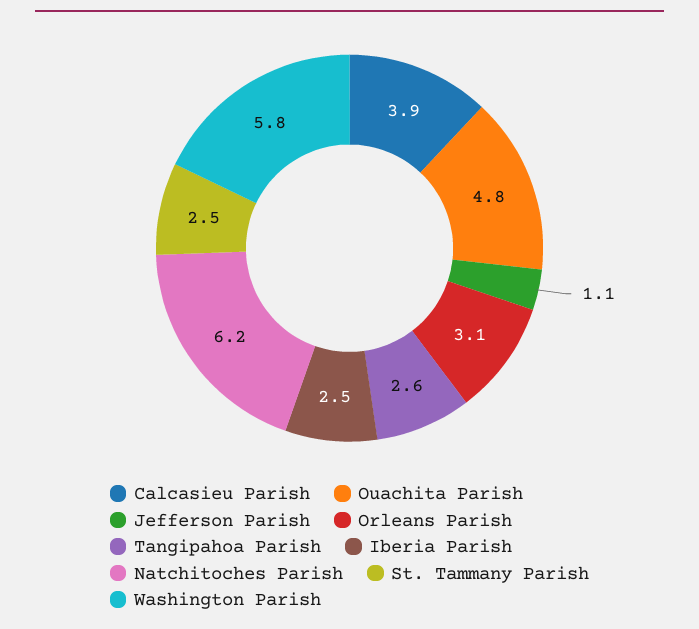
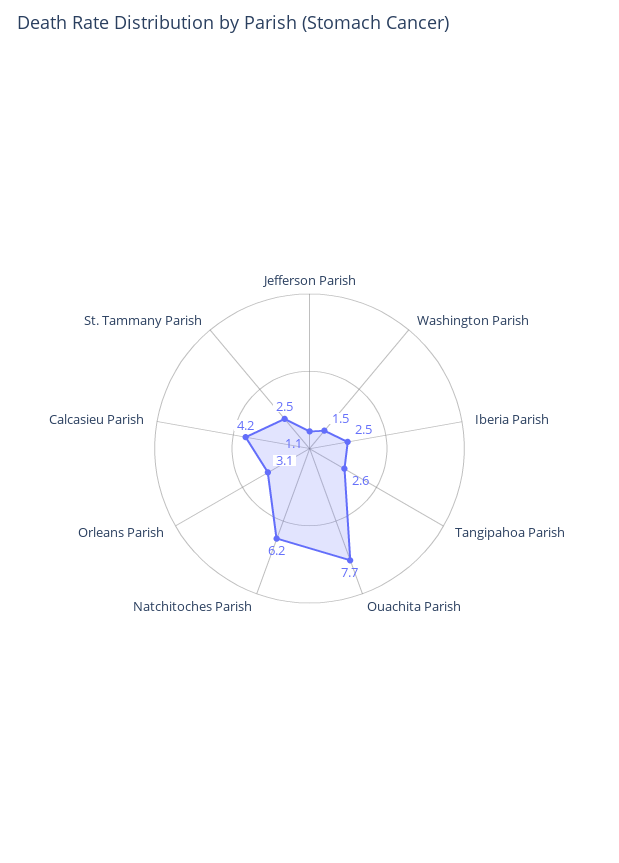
  {
-   "Calcasieu Parish": 3.9,
+   "Calcasieu Parish": 4.2,
-   "Ouachita Parish": 4.8,
+   "Ouachita Parish": 7.7,
    "Jefferson Parish": 1.1,
    "Orleans Parish": 3.1,
    "Tangipahoa Parish": 2.6,
    "Iberia Parish": 2.5,
    "Natchitoches Parish": 6.2,
    "St. Tammany Parish": 2.5,
-   "Washington Parish": 5.8
+   "Washington Parish": 1.5
  }

